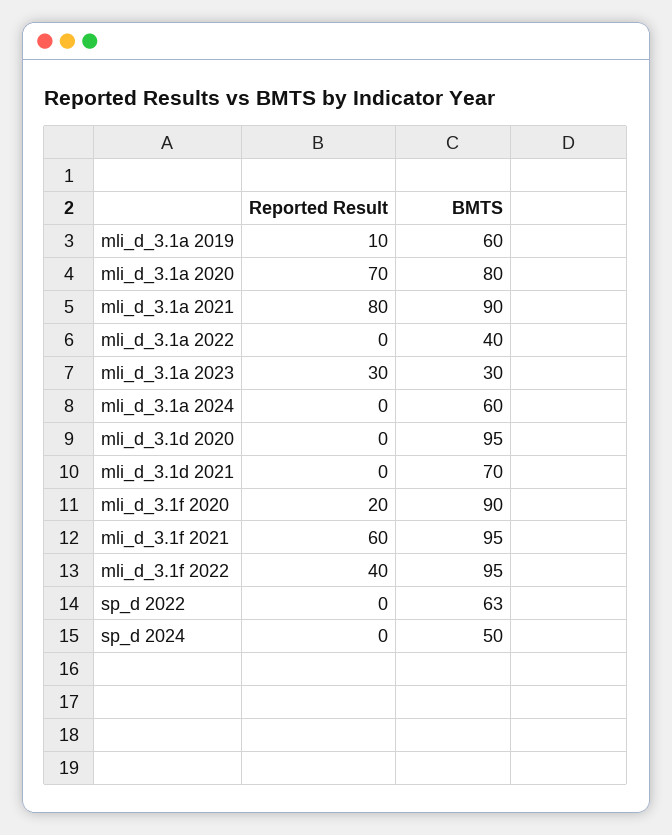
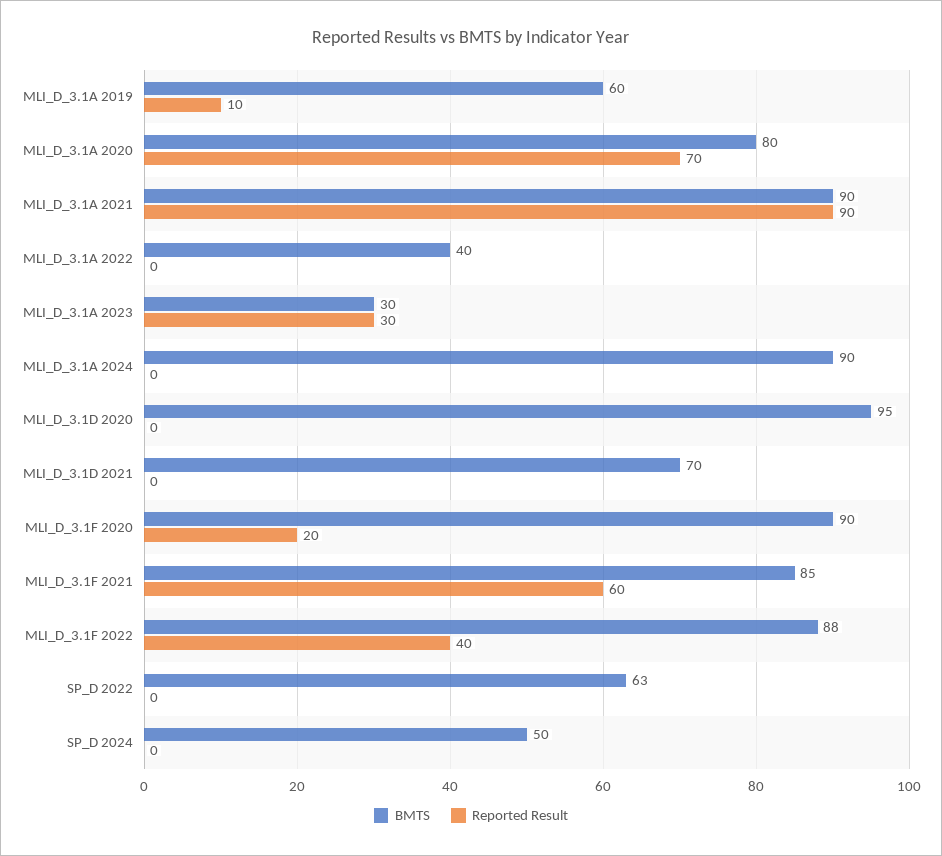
  {
    "Reported Result": {
      "mli_d_3.1a 2019": 10,
      "mli_d_3.1a 2020": 70,
-     "mli_d_3.1a 2021": 80,
+     "mli_d_3.1a 2021": 90,
      "mli_d_3.1a 2022": 0,
      "mli_d_3.1a 2023": 30,
      "mli_d_3.1a 2024": 0,
      "mli_d_3.1d 2020": 0,
      "mli_d_3.1d 2021": 0,
      "mli_d_3.1f 2020": 20,
      "mli_d_3.1f 2021": 60,
      "mli_d_3.1f 2022": 40,
      "sp_d 2022": 0,
      "sp_d 2024": 0
    },
    "BMTS": {
      "mli_d_3.1a 2019": 60,
      "mli_d_3.1a 2020": 80,
      "mli_d_3.1a 2021": 90,
      "mli_d_3.1a 2022": 40,
      "mli_d_3.1a 2023": 30,
-     "mli_d_3.1a 2024": 60,
+     "mli_d_3.1a 2024": 90,
      "mli_d_3.1d 2020": 95,
      "mli_d_3.1d 2021": 70,
      "mli_d_3.1f 2020": 90,
-     "mli_d_3.1f 2021": 95,
+     "mli_d_3.1f 2021": 85,
-     "mli_d_3.1f 2022": 95,
+     "mli_d_3.1f 2022": 88,
      "sp_d 2022": 63,
      "sp_d 2024": 50
    }
  }

